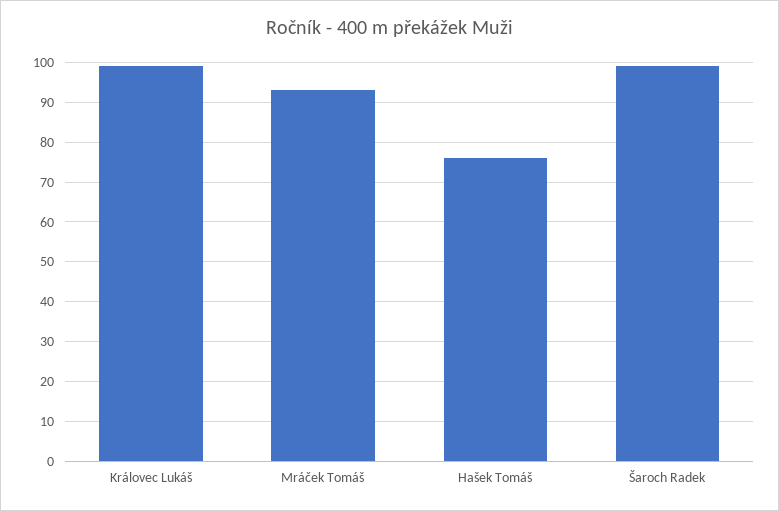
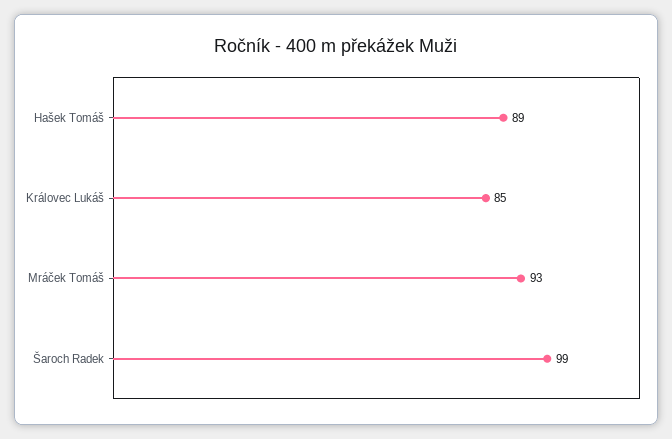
  {
-   "Královec Lukáš": 100,
+   "Královec Lukáš": 85,
    "Mráček Tomáš": 93,
-   "Hašek Tomáš": 75,
+   "Hašek Tomáš": 89,
    "Šaroch Radek": 99
  }

